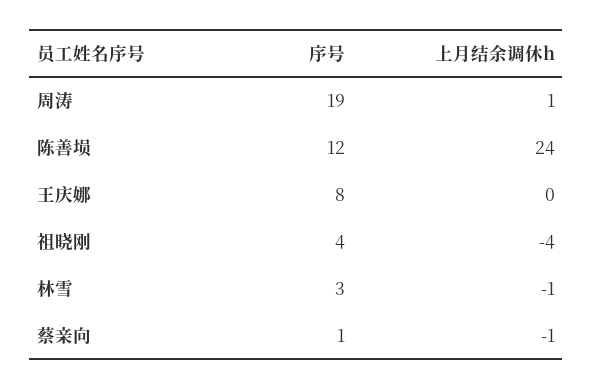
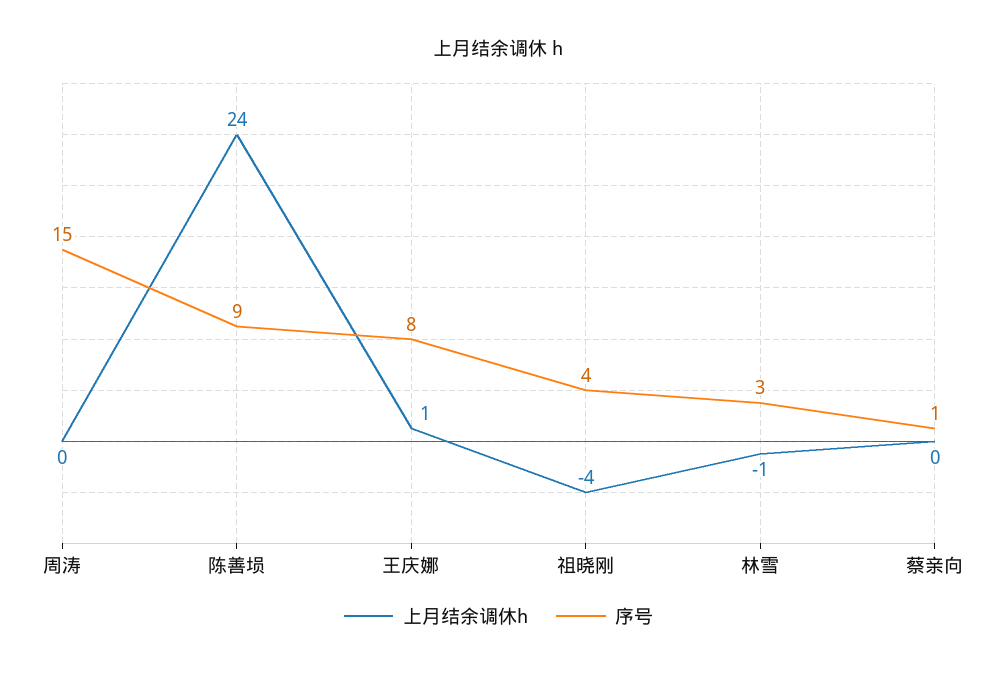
  {
    "序号": {
-     "周涛": 19,
+     "周涛": 15,
-     "陈善埙": 12,
+     "陈善埙": 9,
      "王庆娜": 8,
      "祖晓刚": 4,
      "林雪": 3,
      "蔡亲向": 1
    },
    "上月结余调休h": {
-     "周涛": 1,
+     "周涛": 0,
      "陈善埙": 24,
-     "王庆娜": 0,
+     "王庆娜": 1,
      "祖晓刚": -4,
      "林雪": -1,
-     "蔡亲向": -1
+     "蔡亲向": 0
    }
  }

